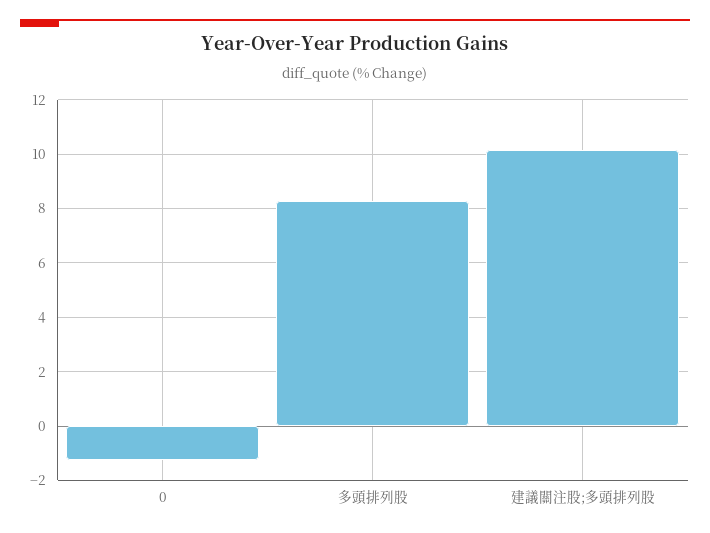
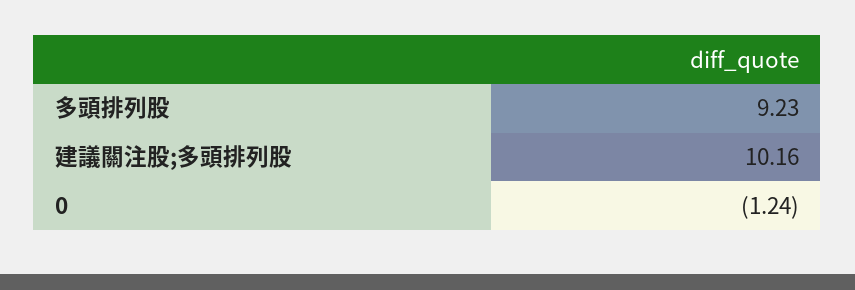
  {
    "0": -1.24,
-   "多頭排列股": 8.25,
+   "多頭排列股": 9.23,
    "建議關注股;多頭排列股": 10.16
  }

